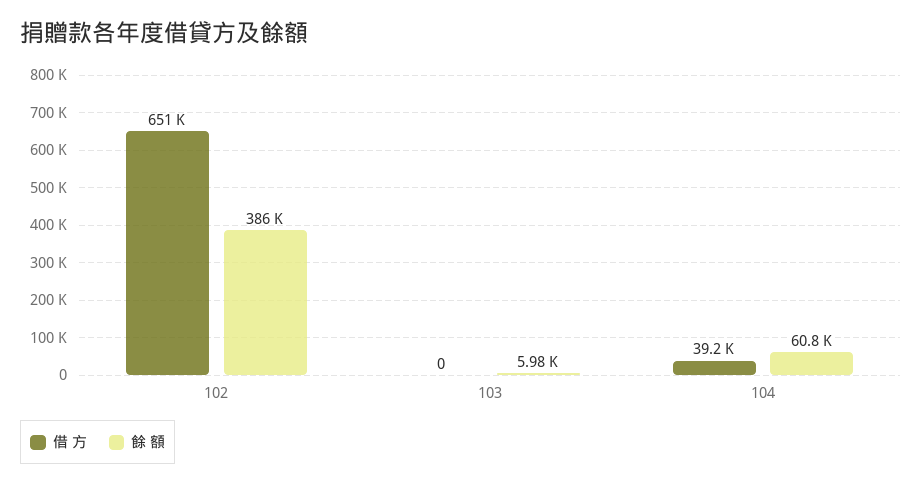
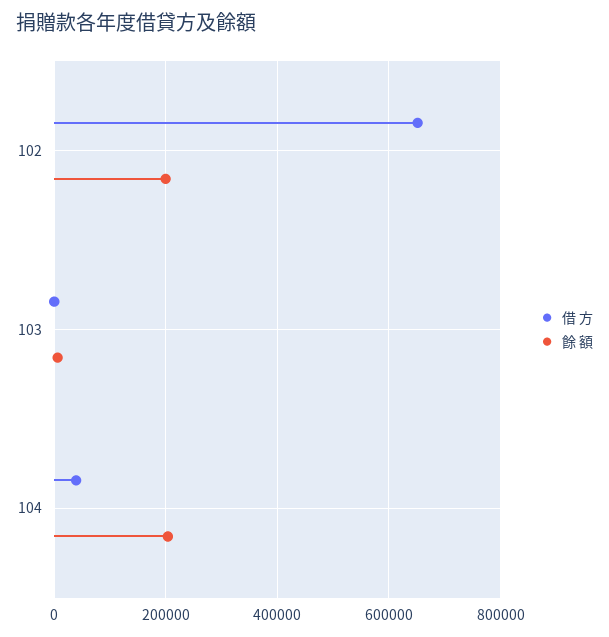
  {
    "借 方": {
      "102": 651000,
      "103": 0,
      "104": 39200
    },
    "餘 額": {
-     "102": 386000,
+     "102": 200000,
      "103": 5980,
-     "104": 60800
+     "104": 200000
    }
  }

